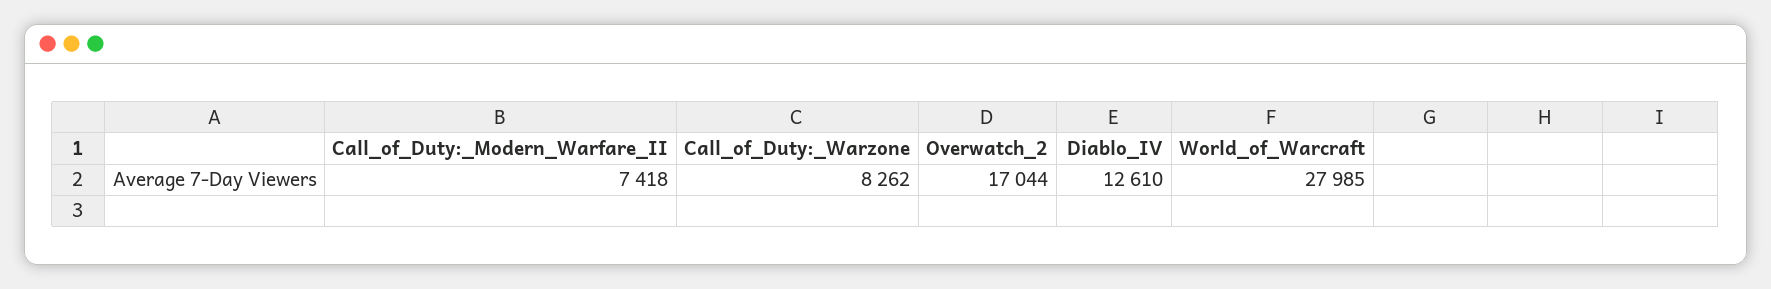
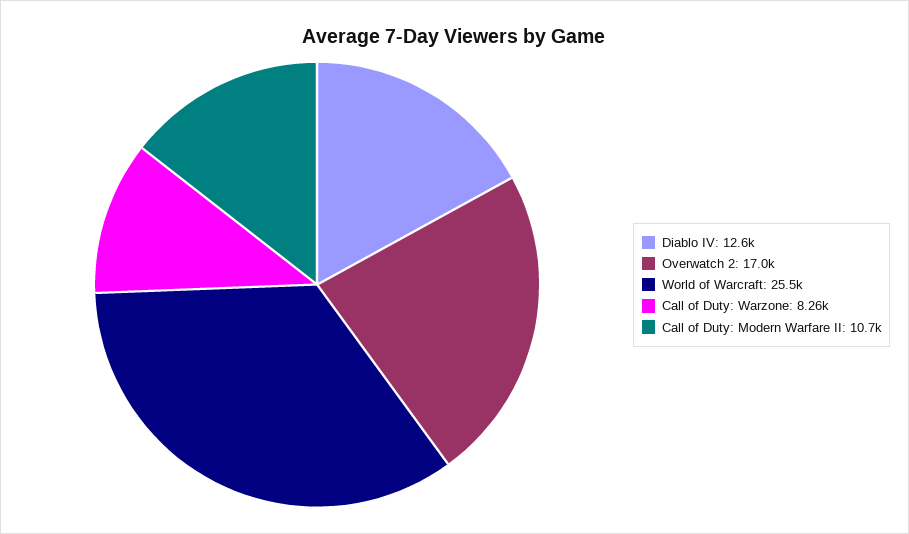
  {
-   "Call_of_Duty:_Modern_Warfare_II": 7418,
+   "Call_of_Duty:_Modern_Warfare_II": 10700,
    "Call_of_Duty:_Warzone": 8262,
    "Overwatch_2": 17044,
    "Diablo_IV": 12610,
-   "World_of_Warcraft": 27985
+   "World_of_Warcraft": 25500
  }

